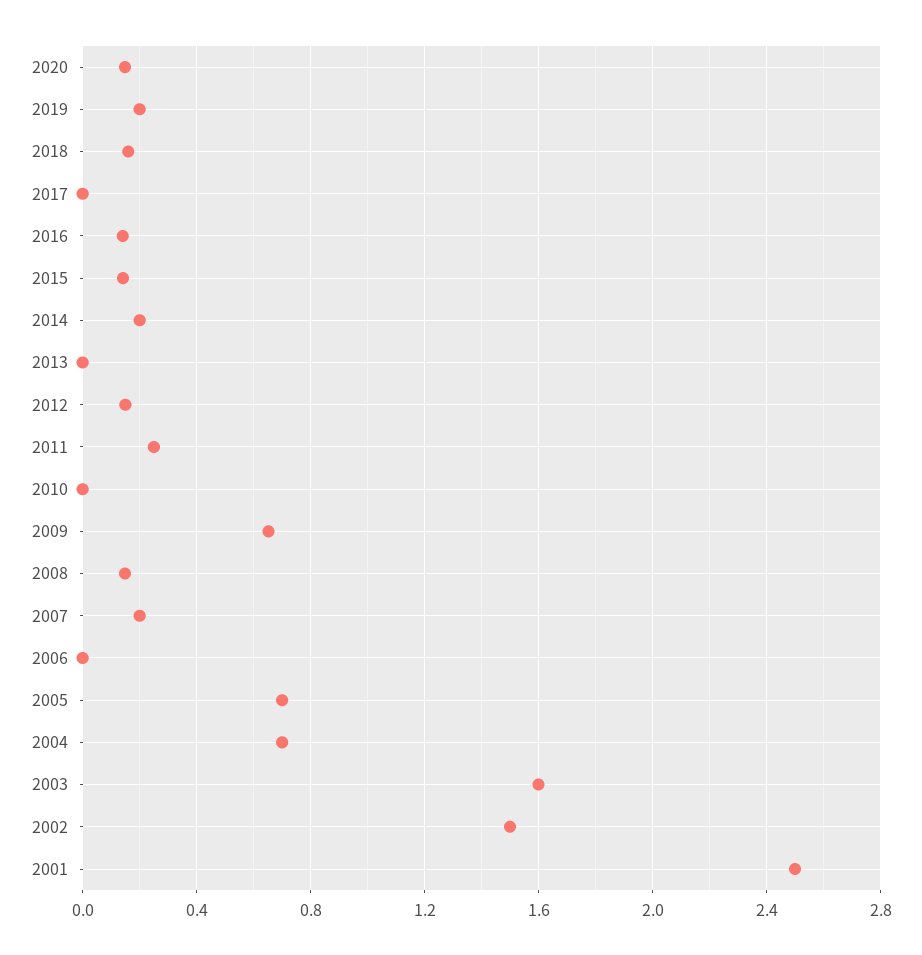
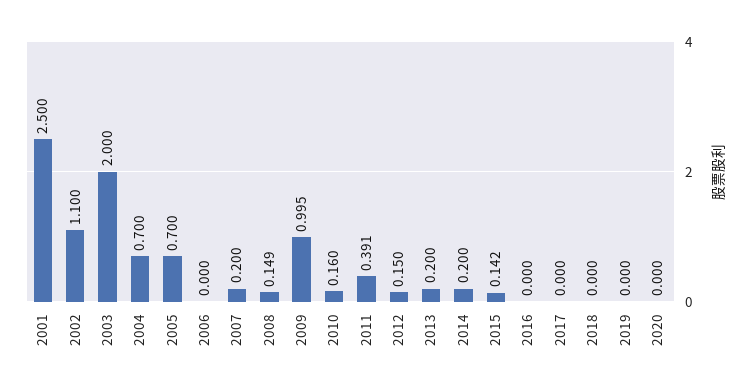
  {
-   "2020": 0.15,
+   "2020": 0,
-   "2019": 0.2,
+   "2019": 0,
-   "2018": 0.15,
+   "2018": 0,
    "2017": 0,
-   "2016": 0.15,
+   "2016": 0,
    "2015": 0.142,
    "2014": 0.2,
-   "2013": 0,
+   "2013": 0.2,
    "2012": 0.15,
-   "2011": 0.25,
+   "2011": 0.391,
-   "2010": 0,
+   "2010": 0.16,
-   "2009": 0.65,
+   "2009": 0.995,
    "2008": 0.149,
    "2007": 0.2,
    "2006": 0,
    "2005": 0.7,
    "2004": 0.7,
-   "2003": 1.6,
+   "2003": 2,
-   "2002": 1.5,
+   "2002": 1.1,
    "2001": 2.5
  }

